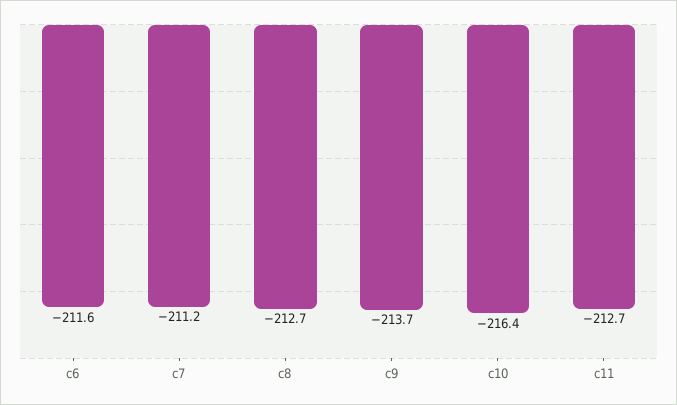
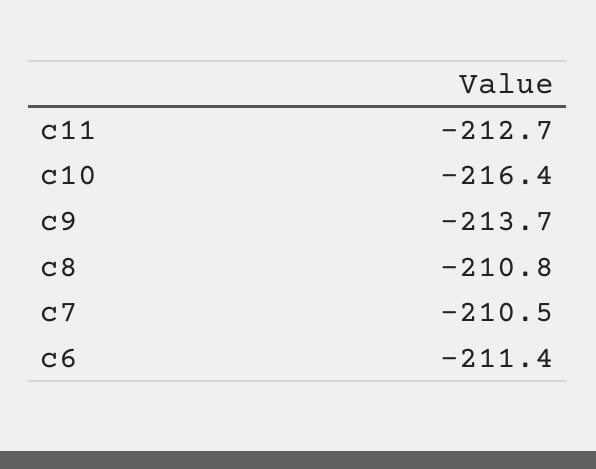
  {
-   "c6": -211.6,
+   "c6": -211.4,
-   "c7": -211.2,
+   "c7": -210.5,
-   "c8": -212.7,
+   "c8": -210.8,
    "c9": -213.7,
    "c10": -216.4,
    "c11": -212.7
  }

